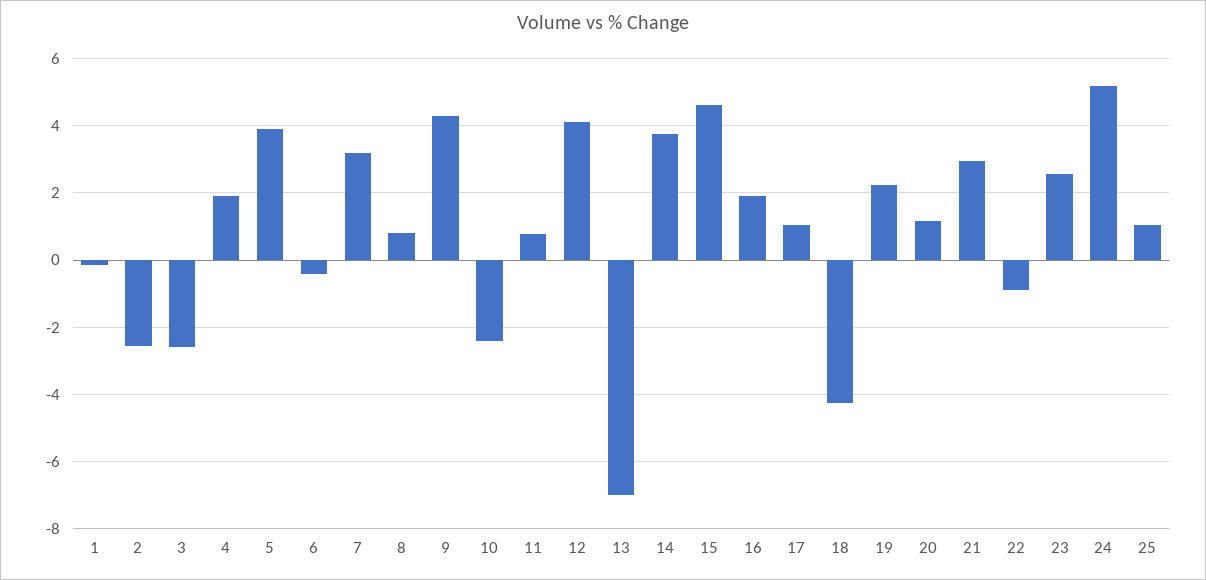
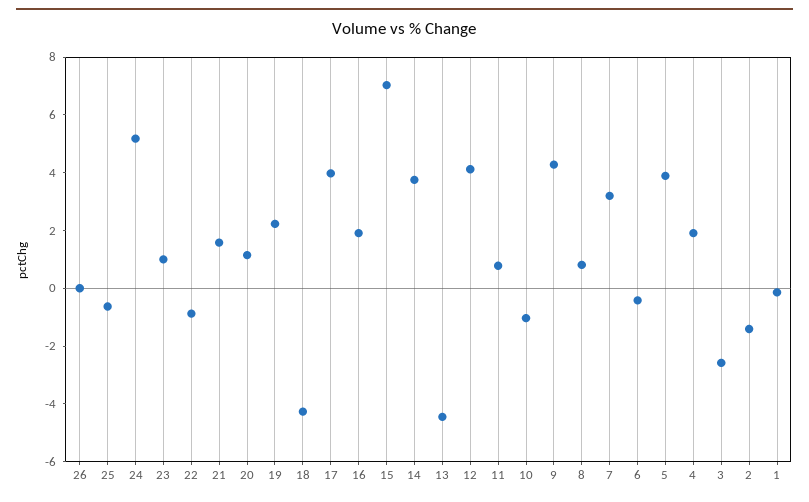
  {
    "1": -0.2,
-   "2": -2.6,
+   "2": -1.5,
    "3": -2.6,
    "4": 2,
    "5": 3.8,
    "6": -0.4,
    "7": 3.2,
    "8": 0.8,
    "9": 4.2,
-   "10": -2.4,
+   "10": -1,
    "11": 0.8,
    "12": 4.2,
-   "13": -7,
+   "13": -4.5,
    "14": 3.8,
-   "15": 4.6,
+   "15": 7,
    "16": 2,
-   "17": 1,
+   "17": 4,
    "18": -4.2,
    "19": 2.2,
    "20": 1.2,
-   "21": 3,
+   "21": 1.5,
    "22": -0.8,
-   "23": 2.6,
+   "23": 1,
    "24": 5.2,
-   "25": 1
+   "25": -0.5,
+   "26": 0
  }

